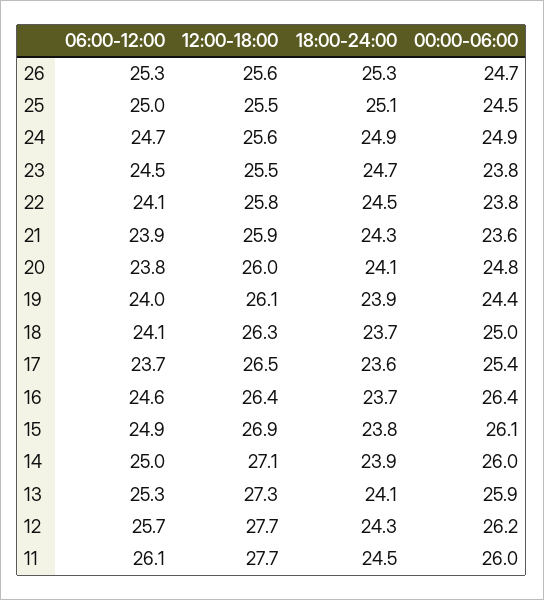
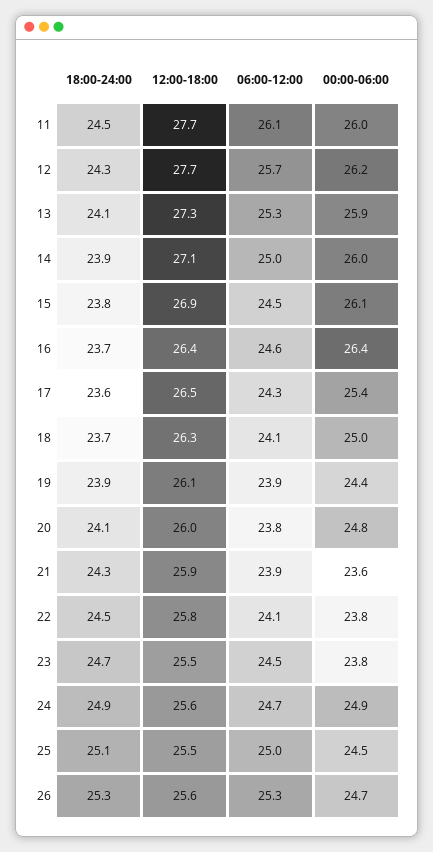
  {
    "06:00-12:00": {
      "26": 25.3,
      "25": 25,
      "24": 24.7,
      "23": 24.5,
      "22": 24.1,
      "21": 23.9,
      "20": 23.8,
-     "19": 24,
+     "19": 23.9,
      "18": 24.1,
-     "17": 23.7,
+     "17": 24.3,
      "16": 24.6,
-     "15": 24.9,
+     "15": 24.5,
      "14": 25,
      "13": 25.3,
      "12": 25.7,
      "11": 26.1
    },
    "12:00-18:00": {
      "26": 25.6,
      "25": 25.5,
      "24": 25.6,
      "23": 25.5,
      "22": 25.8,
      "21": 25.9,
      "20": 26,
      "19": 26.1,
      "18": 26.3,
      "17": 26.5,
      "16": 26.4,
      "15": 26.9,
      "14": 27.1,
      "13": 27.3,
      "12": 27.7,
      "11": 27.7
    },
    "18:00-24:00": {
      "26": 25.3,
      "25": 25.1,
      "24": 24.9,
      "23": 24.7,
      "22": 24.5,
      "21": 24.3,
      "20": 24.1,
      "19": 23.9,
      "18": 23.7,
      "17": 23.6,
      "16": 23.7,
      "15": 23.8,
      "14": 23.9,
      "13": 24.1,
      "12": 24.3,
      "11": 24.5
    },
    "00:00-06:00": {
      "26": 24.7,
      "25": 24.5,
      "24": 24.9,
      "23": 23.8,
      "22": 23.8,
      "21": 23.6,
      "20": 24.8,
      "19": 24.4,
      "18": 25,
      "17": 25.4,
      "16": 26.4,
      "15": 26.1,
      "14": 26,
      "13": 25.9,
      "12": 26.2,
      "11": 26
    }
  }

